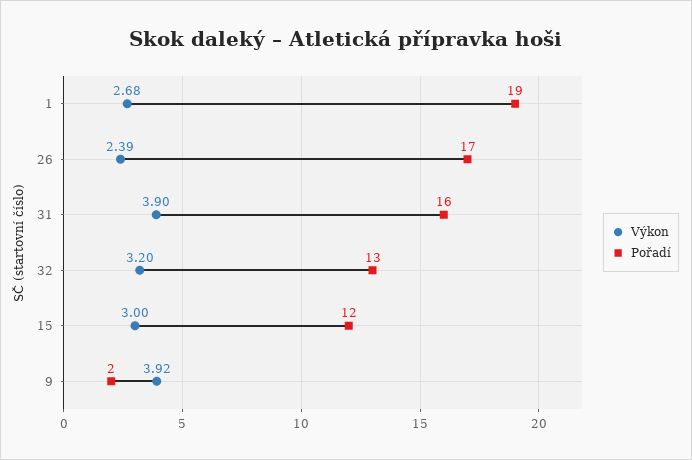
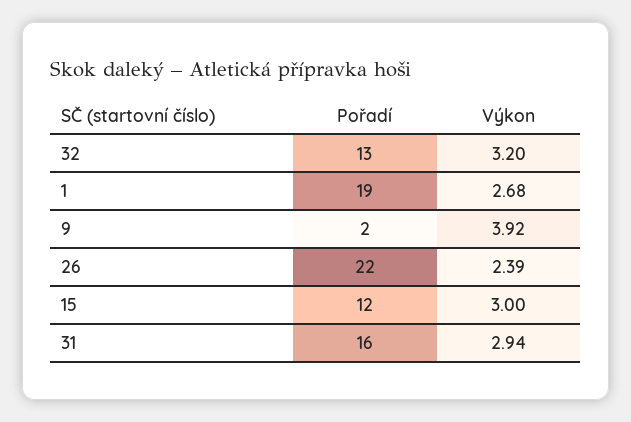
  {
    "Výkon": {
      "1": 2.68,
      "26": 2.39,
-     "31": 3.9,
+     "31": 2.94,
      "32": 3.2,
      "15": 3,
      "9": 3.92
    },
    "Pořadí": {
      "1": 19,
-     "26": 17,
+     "26": 22,
      "31": 16,
      "32": 13,
      "15": 12,
      "9": 2
    }
  }

